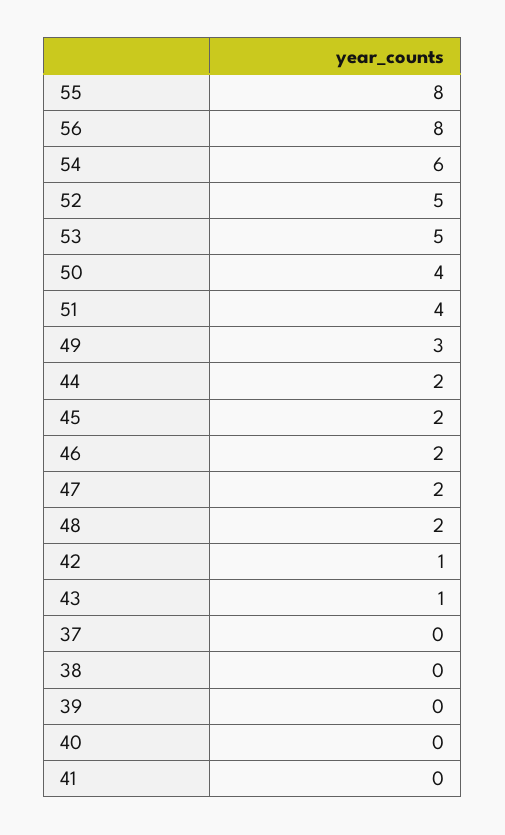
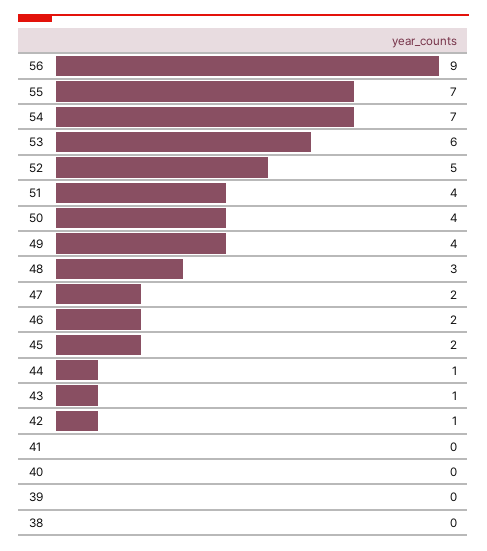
  {
-   "55": 8,
+   "55": 7,
-   "56": 8,
+   "56": 9,
-   "54": 6,
+   "54": 7,
    "52": 5,
-   "53": 5,
+   "53": 6,
    "50": 4,
    "51": 4,
-   "49": 3,
+   "49": 4,
-   "44": 2,
+   "44": 1,
    "45": 2,
    "46": 2,
    "47": 2,
-   "48": 2,
+   "48": 3,
    "42": 1,
    "43": 1,
-   "37": 0,
    "38": 0,
    "39": 0,
    "40": 0,
    "41": 0
  }

